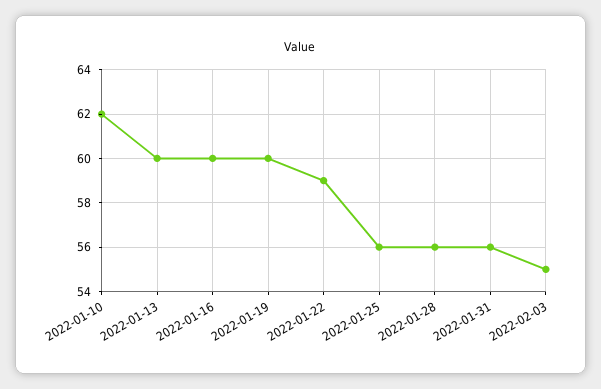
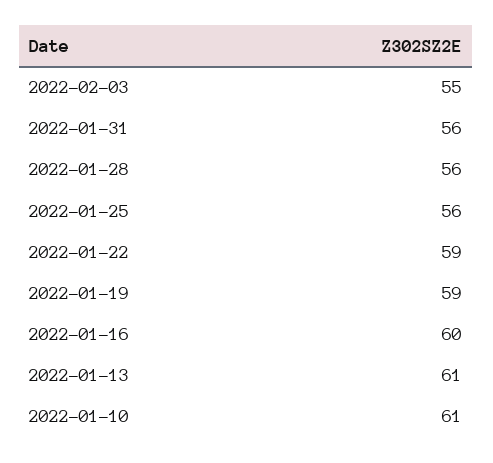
  {
-   "2022-01-10": 62,
+   "2022-01-10": 61,
-   "2022-01-13": 60,
+   "2022-01-13": 61,
    "2022-01-16": 60,
-   "2022-01-19": 60,
+   "2022-01-19": 59,
    "2022-01-22": 59,
    "2022-01-25": 56,
    "2022-01-28": 56,
    "2022-01-31": 56,
    "2022-02-03": 55
  }

